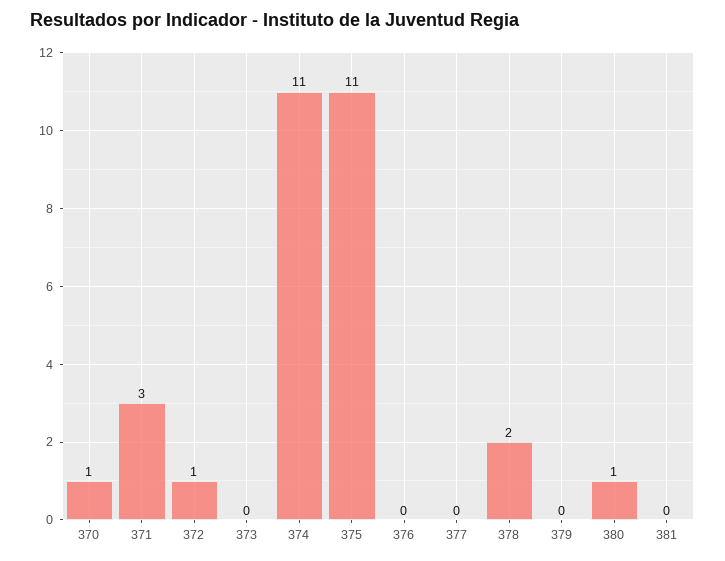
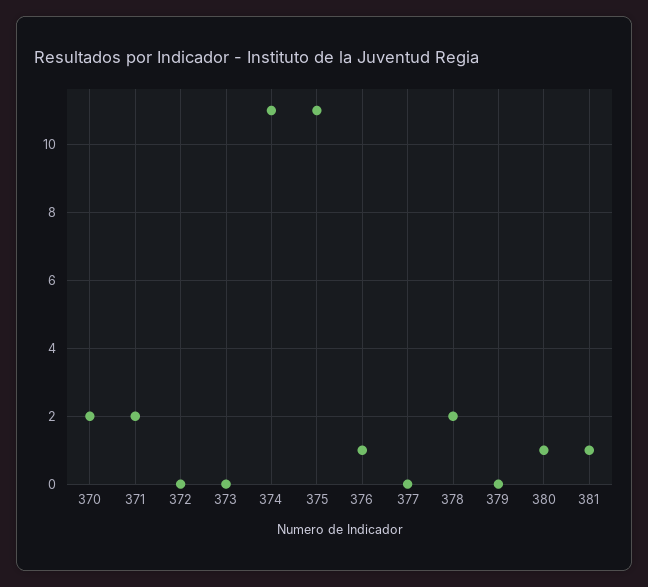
  {
-   "370": 1,
+   "370": 2,
-   "371": 3,
+   "371": 2,
-   "372": 1,
+   "372": 0,
    "373": 0,
    "374": 11,
    "375": 11,
-   "376": 0,
+   "376": 1,
    "377": 0,
    "378": 2,
    "379": 0,
    "380": 1,
-   "381": 0
+   "381": 1
  }

